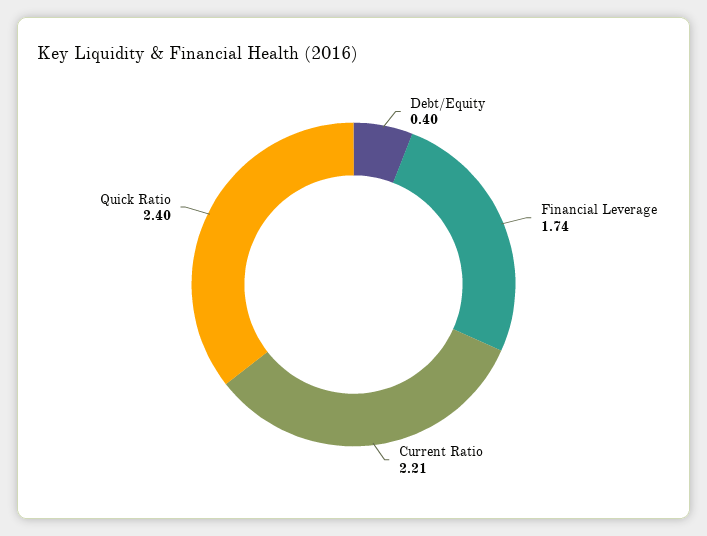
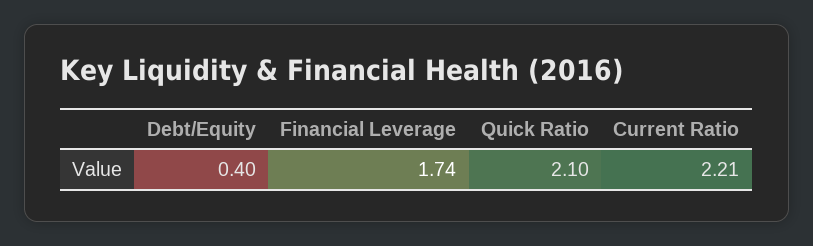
  {
    "Debt/Equity": 0.4,
    "Financial Leverage": 1.74,
    "Current Ratio": 2.21,
-   "Quick Ratio": 2.4
+   "Quick Ratio": 2.1
  }

